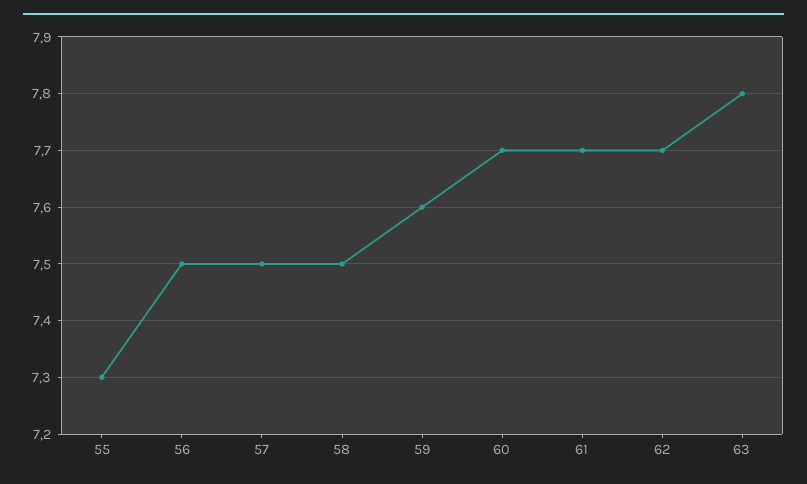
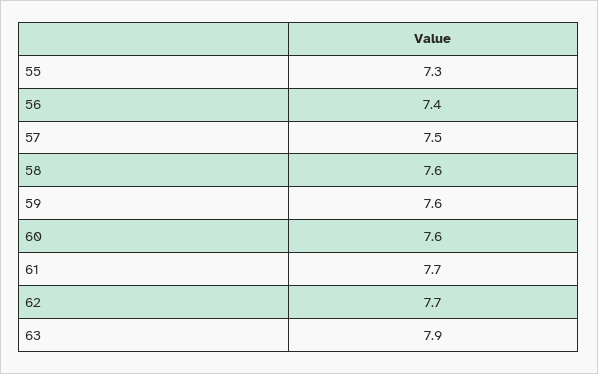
  {
    "55": 7.3,
-   "56": 7.5,
+   "56": 7.4,
    "57": 7.5,
-   "58": 7.5,
+   "58": 7.6,
    "59": 7.6,
-   "60": 7.7,
+   "60": 7.6,
    "61": 7.7,
    "62": 7.7,
-   "63": 7.8
+   "63": 7.9
  }

